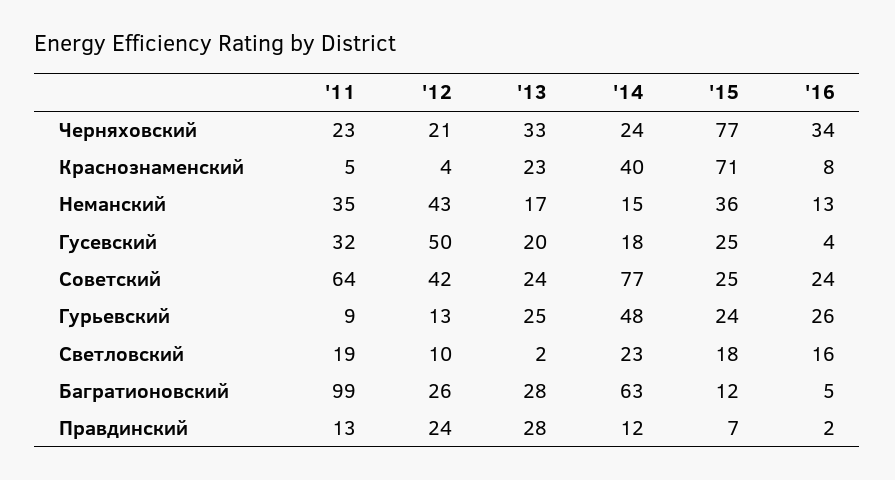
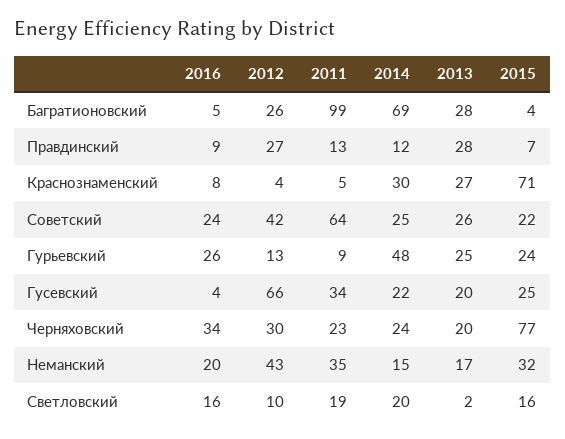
  {
    "'11": {
      "Черняховский": 23,
      "Краснознаменский": 5,
      "Неманский": 35,
-     "Гусевский": 32,
+     "Гусевский": 34,
      "Советский": 64,
      "Гурьевский": 9,
      "Светловский": 19,
      "Багратионовский": 99,
      "Правдинский": 13
    },
    "'12": {
-     "Черняховский": 21,
+     "Черняховский": 30,
      "Краснознаменский": 4,
      "Неманский": 43,
-     "Гусевский": 50,
+     "Гусевский": 66,
      "Советский": 42,
      "Гурьевский": 13,
      "Светловский": 10,
      "Багратионовский": 26,
-     "Правдинский": 24
+     "Правдинский": 27
    },
    "'13": {
-     "Черняховский": 33,
+     "Черняховский": 20,
-     "Краснознаменский": 23,
+     "Краснознаменский": 27,
      "Неманский": 17,
      "Гусевский": 20,
-     "Советский": 24,
+     "Советский": 26,
      "Гурьевский": 25,
      "Светловский": 2,
      "Багратионовский": 28,
      "Правдинский": 28
    },
    "'14": {
      "Черняховский": 24,
-     "Краснознаменский": 40,
+     "Краснознаменский": 30,
      "Неманский": 15,
-     "Гусевский": 18,
+     "Гусевский": 22,
-     "Советский": 77,
+     "Советский": 25,
      "Гурьевский": 48,
-     "Светловский": 23,
+     "Светловский": 20,
-     "Багратионовский": 63,
+     "Багратионовский": 69,
      "Правдинский": 12
    },
    "'15": {
      "Черняховский": 77,
      "Краснознаменский": 71,
-     "Неманский": 36,
+     "Неманский": 32,
      "Гусевский": 25,
-     "Советский": 25,
+     "Советский": 22,
      "Гурьевский": 24,
-     "Светловский": 18,
+     "Светловский": 16,
-     "Багратионовский": 12,
+     "Багратионовский": 4,
      "Правдинский": 7
    },
    "'16": {
      "Черняховский": 34,
      "Краснознаменский": 8,
-     "Неманский": 13,
+     "Неманский": 20,
      "Гусевский": 4,
      "Советский": 24,
      "Гурьевский": 26,
      "Светловский": 16,
      "Багратионовский": 5,
-     "Правдинский": 2
+     "Правдинский": 9
    }
  }

